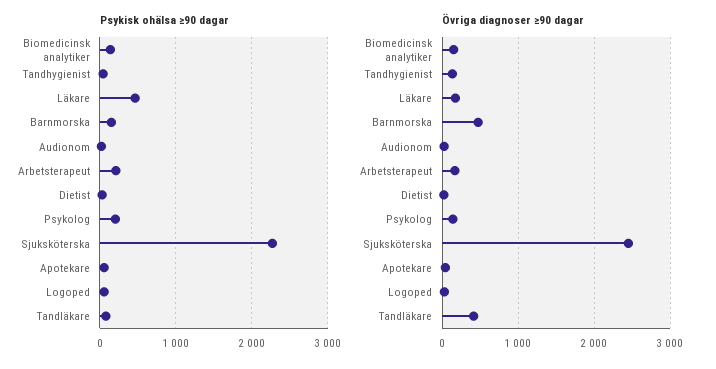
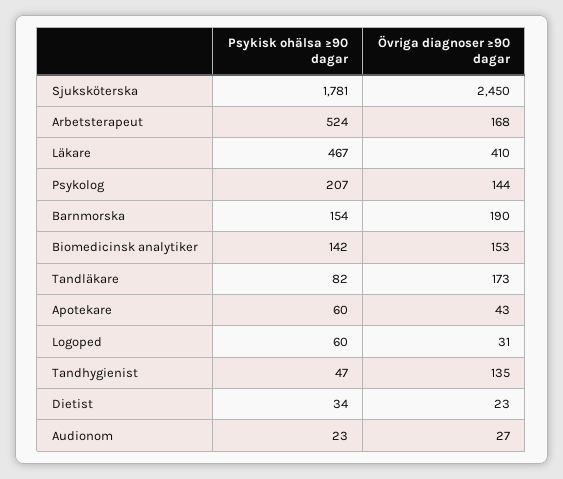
  {
    "Psykisk ohälsa ≥90 dagar": {
      "Biomedicinsk analytiker": 142,
      "Tandhygienist": 47,
      "Läkare": 467,
      "Barnmorska": 154,
      "Audionom": 23,
-     "Arbetsterapeut": 200,
+     "Arbetsterapeut": 524,
      "Dietist": 34,
      "Psykolog": 207,
-     "Sjuksköterska": 2300,
+     "Sjuksköterska": 1781,
      "Apotekare": 60,
      "Logoped": 60,
      "Tandläkare": 82
    },
    "Övriga diagnoser ≥90 dagar": {
      "Biomedicinsk analytiker": 153,
      "Tandhygienist": 135,
-     "Läkare": 200,
+     "Läkare": 410,
-     "Barnmorska": 500,
+     "Barnmorska": 190,
      "Audionom": 27,
      "Arbetsterapeut": 168,
      "Dietist": 23,
      "Psykolog": 144,
      "Sjuksköterska": 2450,
      "Apotekare": 43,
      "Logoped": 31,
-     "Tandläkare": 400
+     "Tandläkare": 173
    }
  }

